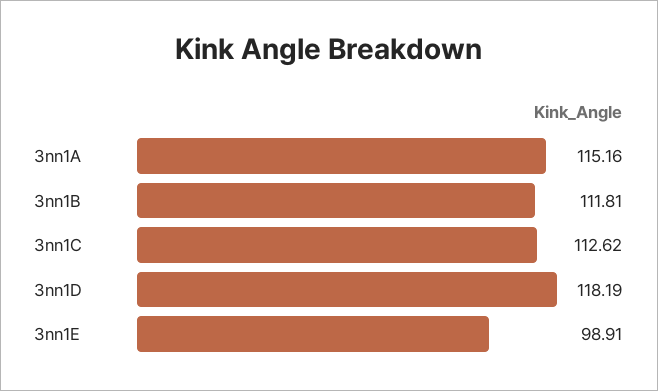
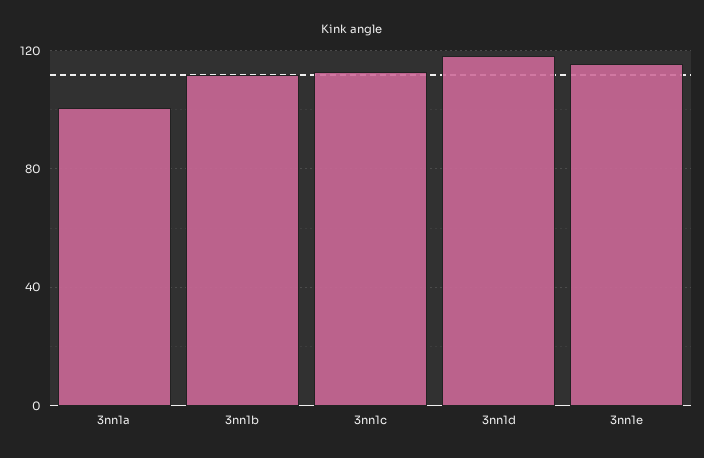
  {
-   "3nn1A": 115.16,
+   "3nn1A": 100,
    "3nn1B": 111.81,
    "3nn1C": 112.62,
    "3nn1D": 118.19,
-   "3nn1E": 98.91
+   "3nn1E": 115
  }

